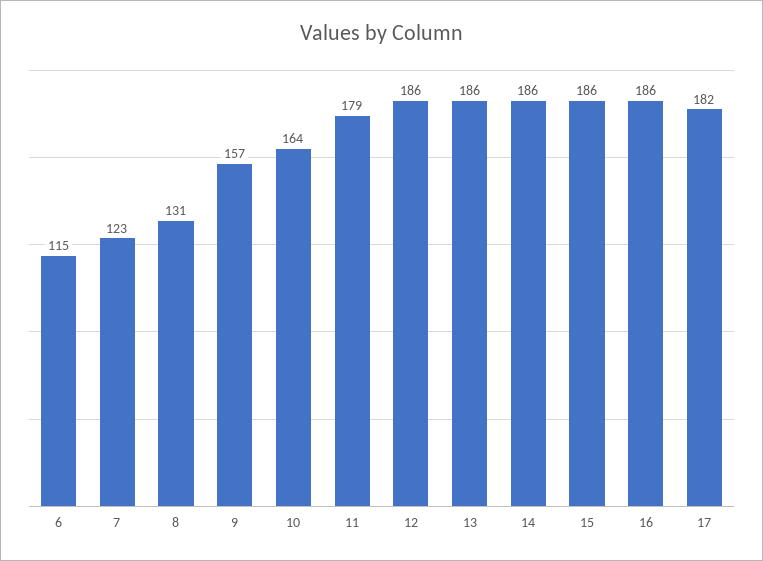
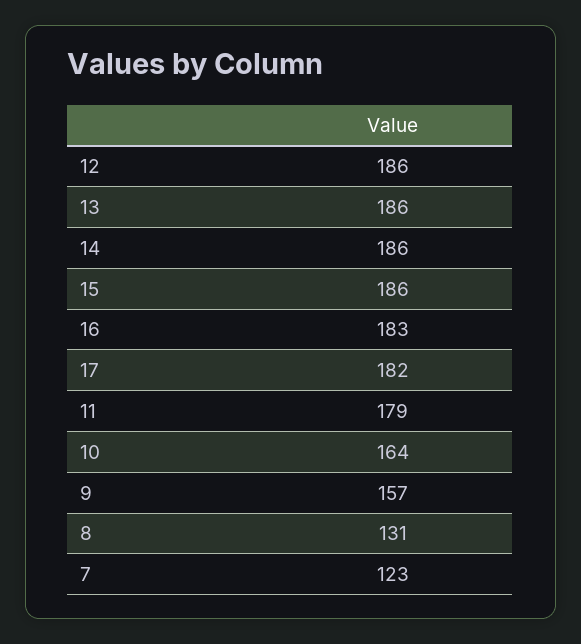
  {
-   "6": 115,
    "7": 123,
    "8": 131,
    "9": 157,
    "10": 164,
    "11": 179,
    "12": 186,
    "13": 186,
    "14": 186,
    "15": 186,
-   "16": 186,
+   "16": 183,
    "17": 182
  }

